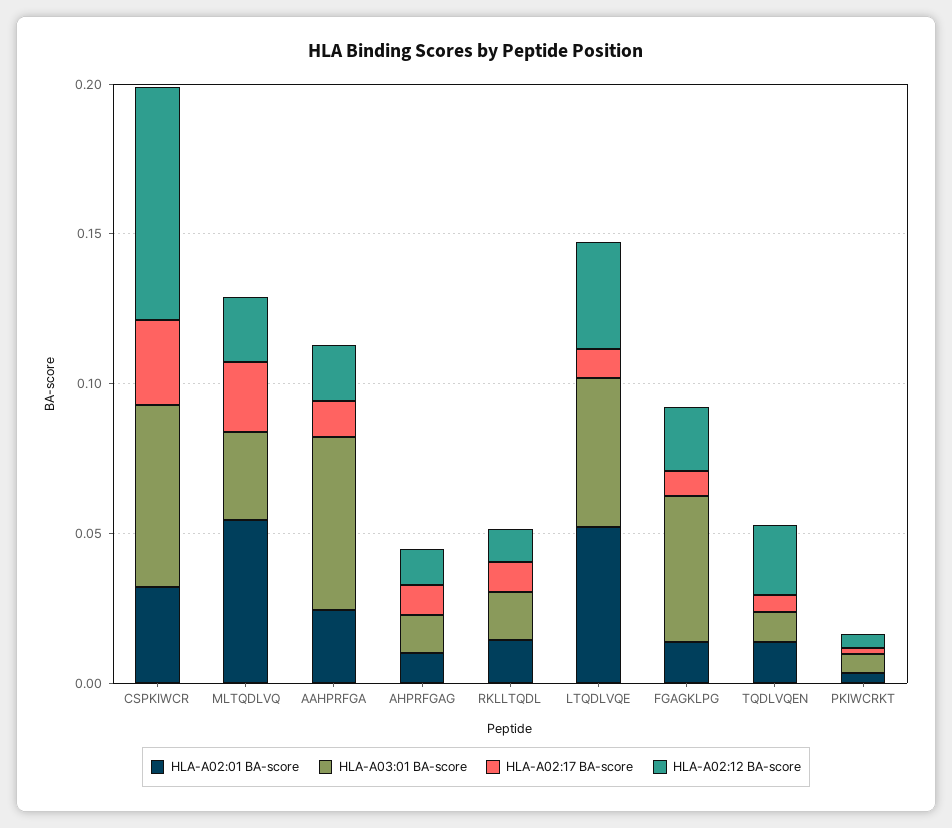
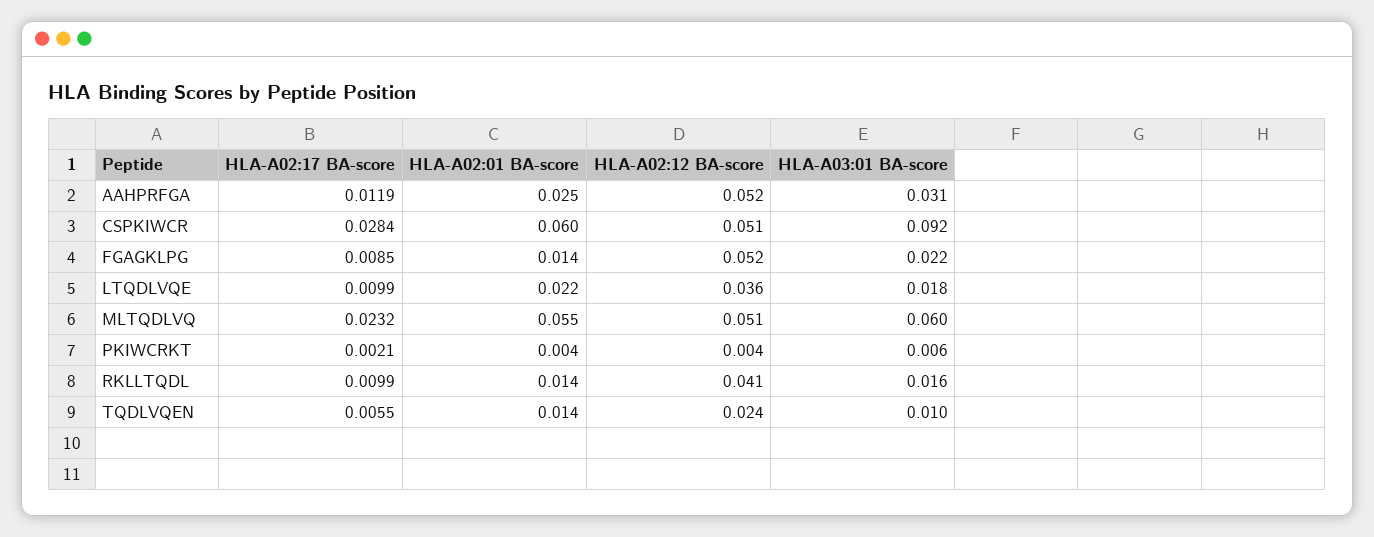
  {
    "HLA-A02:01 BA-score": {
-     "CSPKIWCR": 0.03,
+     "CSPKIWCR": 0.06,
      "MLTQDLVQ": 0.055,
      "AAHPRFGA": 0.025,
-     "AHPRFGAG": 0.01,
      "RKLLTQDL": 0.014,
-     "LTQDLVQE": 0.05,
+     "LTQDLVQE": 0.022,
      "FGAGKLPG": 0.014,
      "TQDLVQEN": 0.014,
      "PKIWCRKT": 0.004
    },
    "HLA-A03:01 BA-score": {
-     "CSPKIWCR": 0.06,
+     "CSPKIWCR": 0.092,
-     "MLTQDLVQ": 0.03,
+     "MLTQDLVQ": 0.06,
-     "AAHPRFGA": 0.06,
+     "AAHPRFGA": 0.031,
-     "AHPRFGAG": 0.01,
      "RKLLTQDL": 0.016,
-     "LTQDLVQE": 0.05,
+     "LTQDLVQE": 0.018,
-     "FGAGKLPG": 0.05,
+     "FGAGKLPG": 0.022,
      "TQDLVQEN": 0.01,
      "PKIWCRKT": 0.006
    },
    "HLA-A02:17 BA-score": {
      "CSPKIWCR": 0.0284,
      "MLTQDLVQ": 0.0232,
      "AAHPRFGA": 0.0119,
-     "AHPRFGAG": 0.01,
      "RKLLTQDL": 0.0099,
      "LTQDLVQE": 0.0099,
      "FGAGKLPG": 0.0085,
      "TQDLVQEN": 0.0055,
      "PKIWCRKT": 0.0021
    },
    "HLA-A02:12 BA-score": {
-     "CSPKIWCR": 0.08,
+     "CSPKIWCR": 0.051,
-     "MLTQDLVQ": 0.02,
+     "MLTQDLVQ": 0.051,
-     "AAHPRFGA": 0.02,
+     "AAHPRFGA": 0.052,
-     "AHPRFGAG": 0.01,
-     "RKLLTQDL": 0.01,
+     "RKLLTQDL": 0.041,
      "LTQDLVQE": 0.036,
-     "FGAGKLPG": 0.02,
+     "FGAGKLPG": 0.052,
      "TQDLVQEN": 0.024,
      "PKIWCRKT": 0.004
    }
  }

